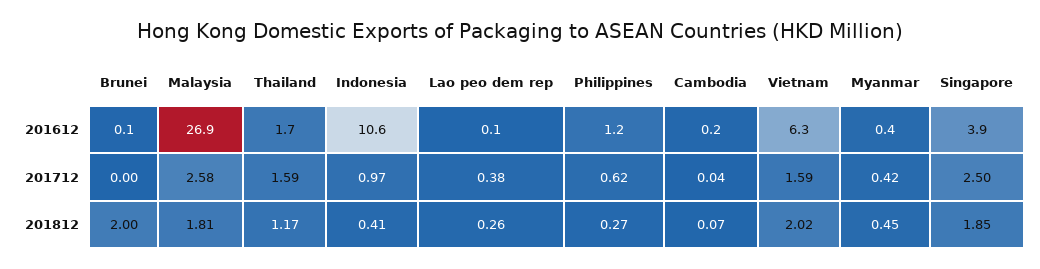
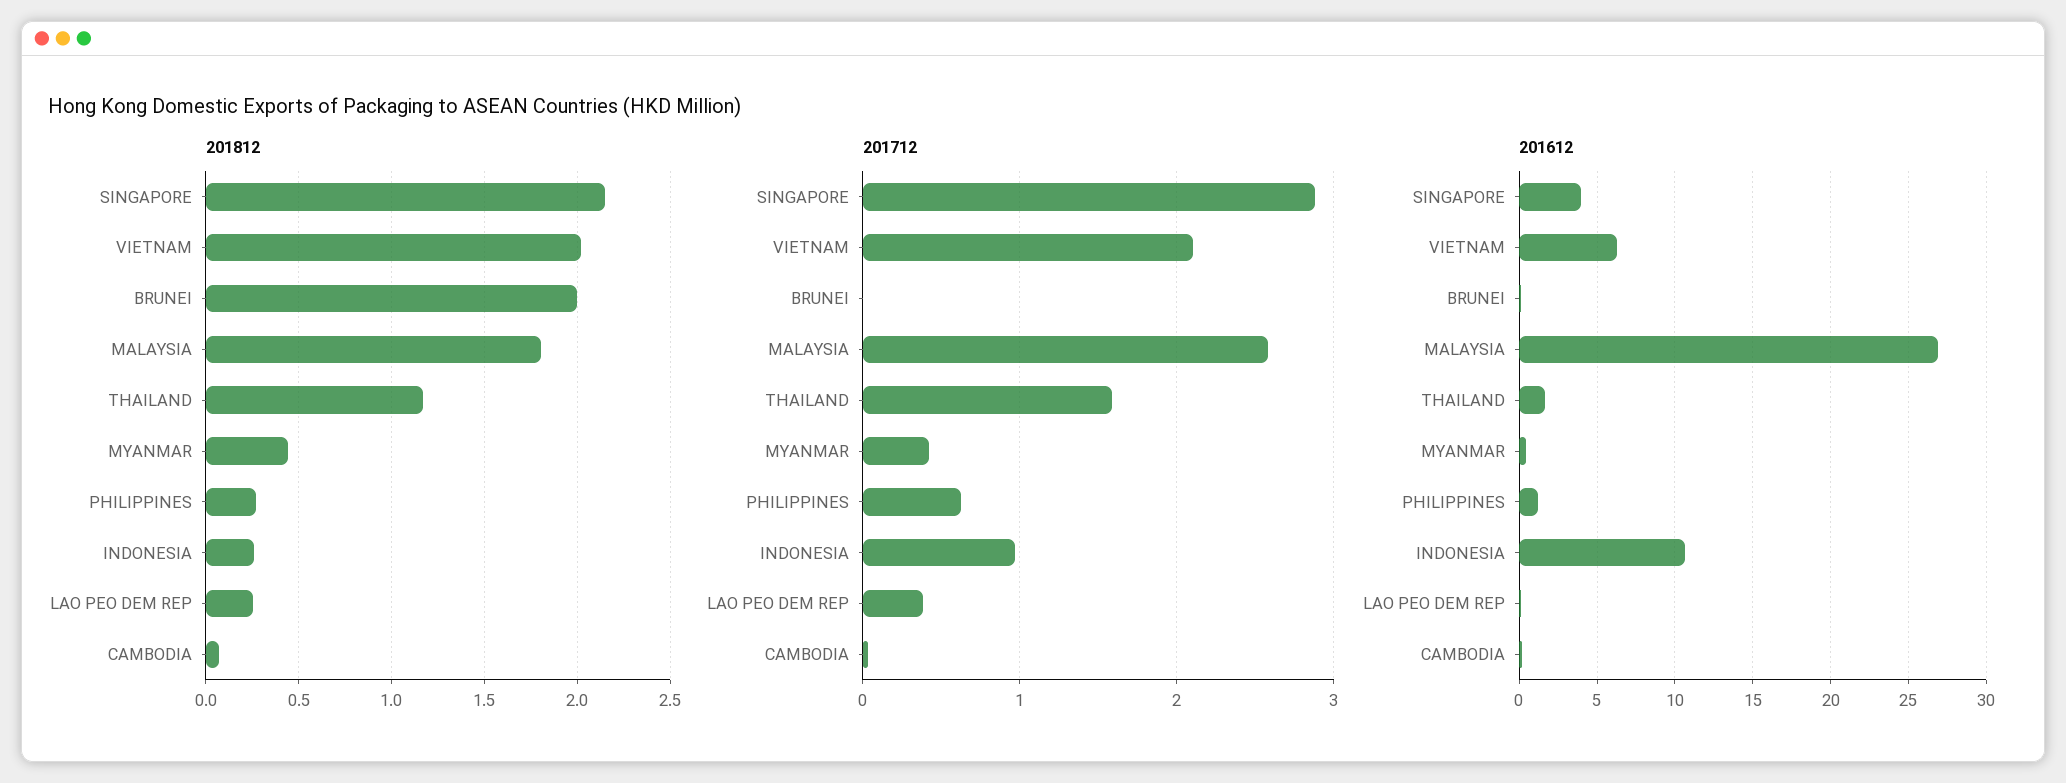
  {
    "201612": {
      "Brunei": 0.1,
      "Malaysia": 26.9,
      "Thailand": 1.7,
      "Indonesia": 10.6,
      "Lao peo dem rep": 0.1,
      "Philippines": 1.2,
      "Cambodia": 0.2,
      "Vietnam": 6.3,
      "Myanmar": 0.4,
      "Singapore": 3.9
    },
    "201712": {
      "Brunei": 0,
      "Malaysia": 2.58,
      "Thailand": 1.59,
      "Indonesia": 0.97,
      "Lao peo dem rep": 0.38,
      "Philippines": 0.62,
      "Cambodia": 0.04,
-     "Vietnam": 1.59,
+     "Vietnam": 2.1,
      "Myanmar": 0.42,
-     "Singapore": 2.5
+     "Singapore": 2.9
    },
    "201812": {
      "Brunei": 2,
      "Malaysia": 1.81,
      "Thailand": 1.17,
-     "Indonesia": 0.41,
+     "Indonesia": 0.25,
      "Lao peo dem rep": 0.26,
      "Philippines": 0.27,
      "Cambodia": 0.07,
      "Vietnam": 2.02,
      "Myanmar": 0.45,
-     "Singapore": 1.85
+     "Singapore": 2.15
    }
  }

